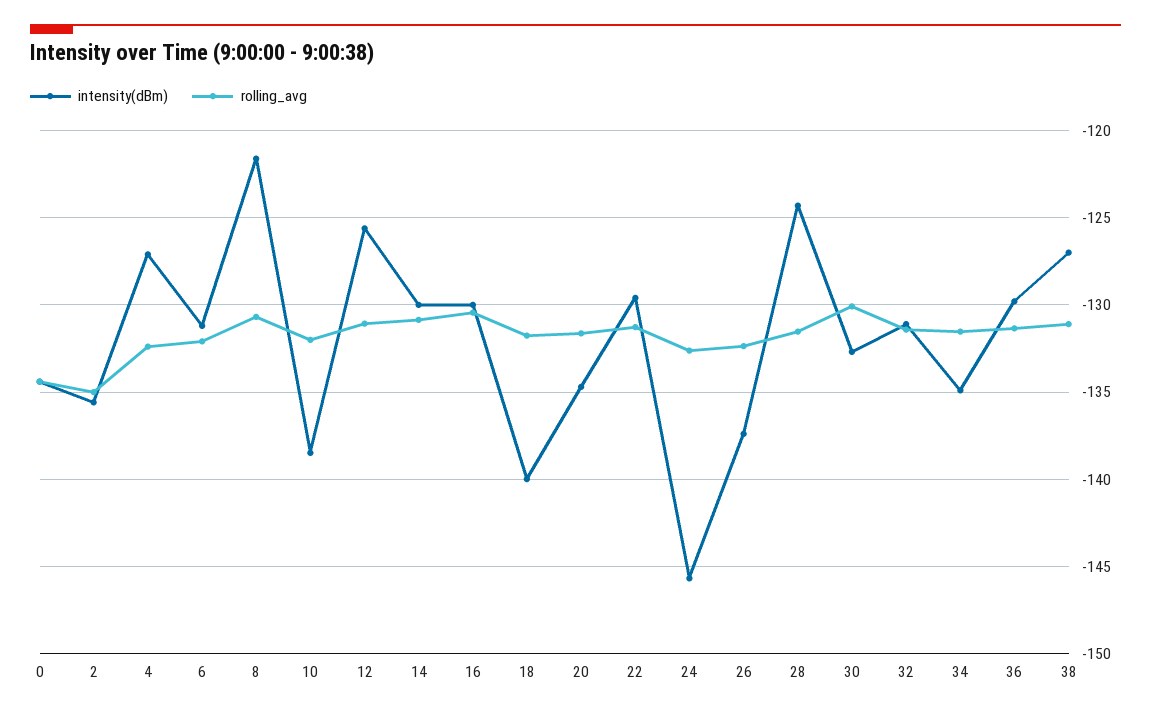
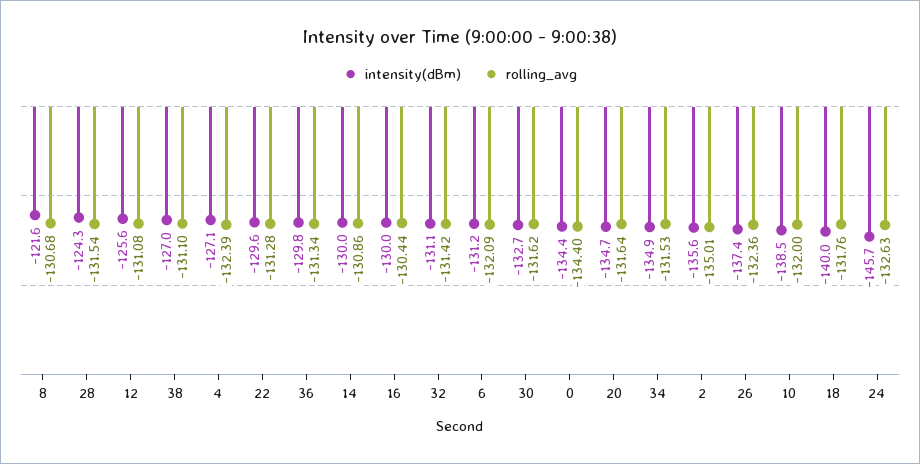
  {
    "intensity(dBm)": {
      "0": -134.4,
      "2": -135.6,
      "4": -127.1,
      "6": -131.2,
      "8": -121.6,
      "10": -138.5,
      "12": -125.6,
      "14": -130,
      "16": -130,
      "18": -140,
      "20": -134.7,
      "22": -129.6,
      "24": -145.7,
      "26": -137.4,
      "28": -124.3,
      "30": -132.7,
      "32": -131.1,
      "34": -134.9,
      "36": -129.8,
      "38": -127
    },
    "rolling_avg": {
      "0": -134.4,
      "2": -135.01,
      "4": -132.39,
      "6": -132.09,
      "8": -130.68,
      "10": -132,
      "12": -131.08,
      "14": -130.86,
      "16": -130.44,
      "18": -131.76,
      "20": -131.64,
      "22": -131.28,
      "24": -132.63,
      "26": -132.36,
      "28": -131.54,
-     "30": -130,
+     "30": -131.62,
      "32": -131.42,
      "34": -131.53,
      "36": -131.34,
      "38": -131.1
    }
  }

